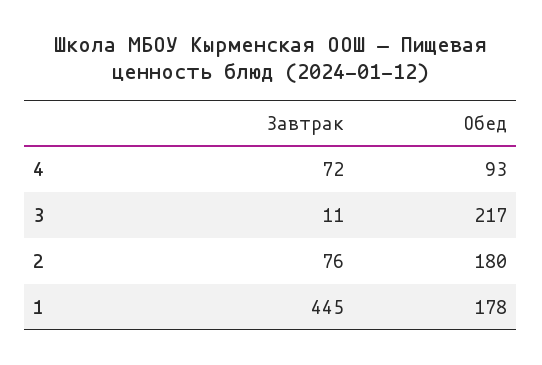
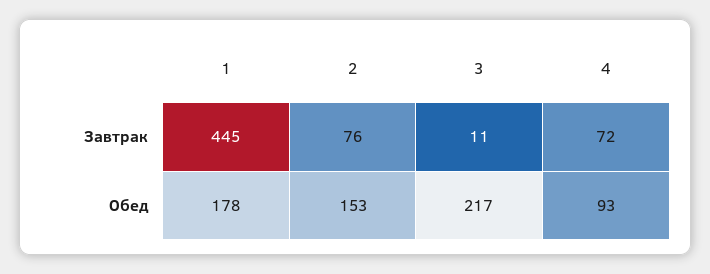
  {
    "Завтрак": {
      "4": 72,
      "3": 11,
      "2": 76,
      "1": 445
    },
    "Обед": {
      "4": 93,
      "3": 217,
-     "2": 180,
+     "2": 153,
      "1": 178
    }
  }

